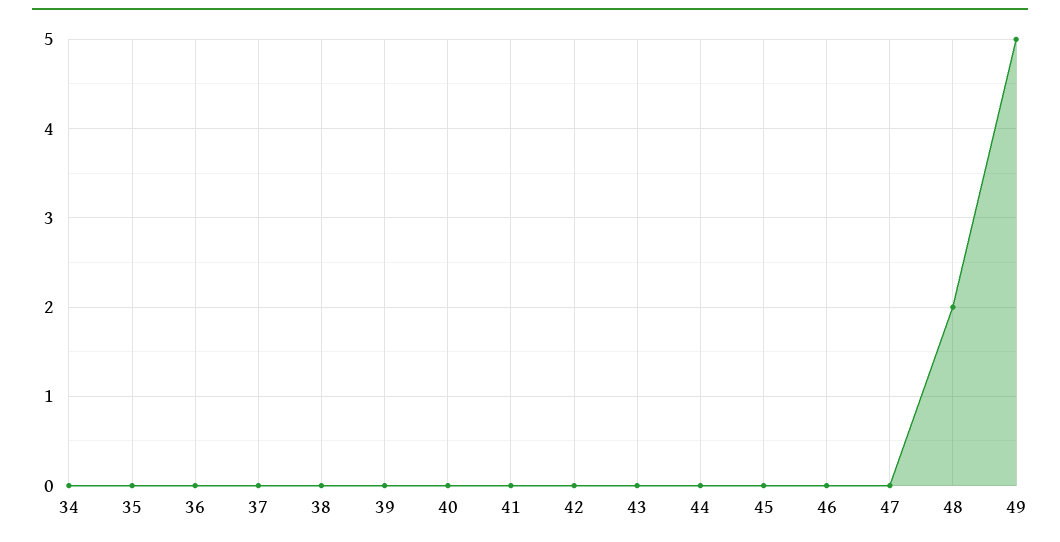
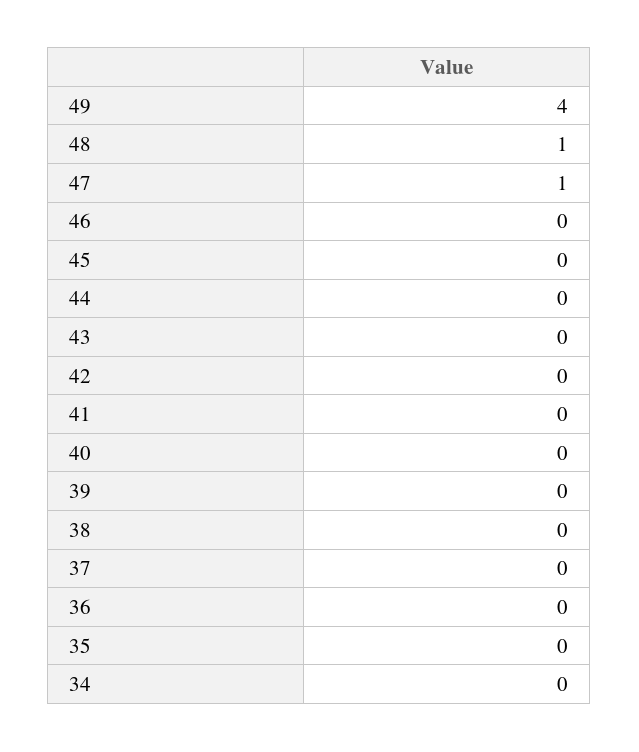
  {
    "34": 0,
    "35": 0,
    "36": 0,
    "37": 0,
    "38": 0,
    "39": 0,
    "40": 0,
    "41": 0,
    "42": 0,
    "43": 0,
    "44": 0,
    "45": 0,
    "46": 0,
-   "47": 0,
+   "47": 1,
-   "48": 2,
+   "48": 1,
-   "49": 5
+   "49": 4
  }

